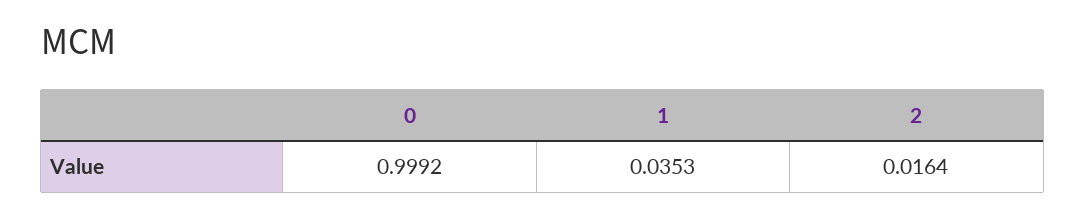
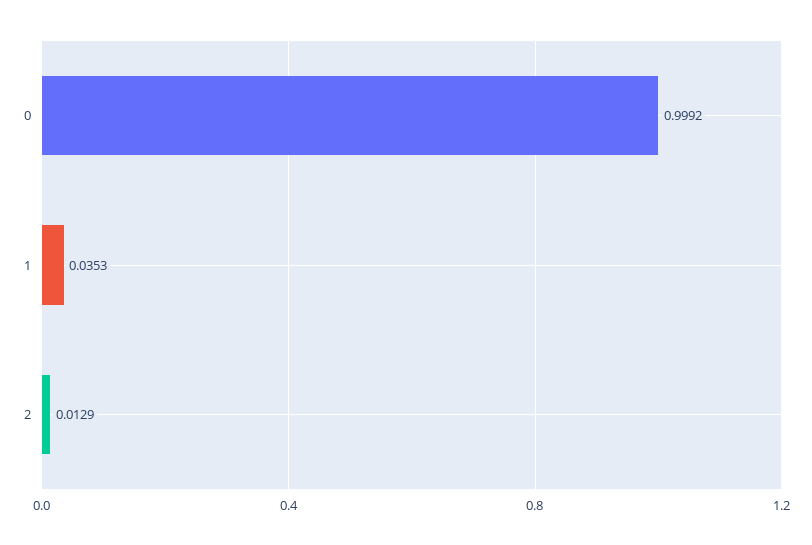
  {
    "0": 0.9992,
    "1": 0.0353,
-   "2": 0.0164
+   "2": 0.0129
  }

